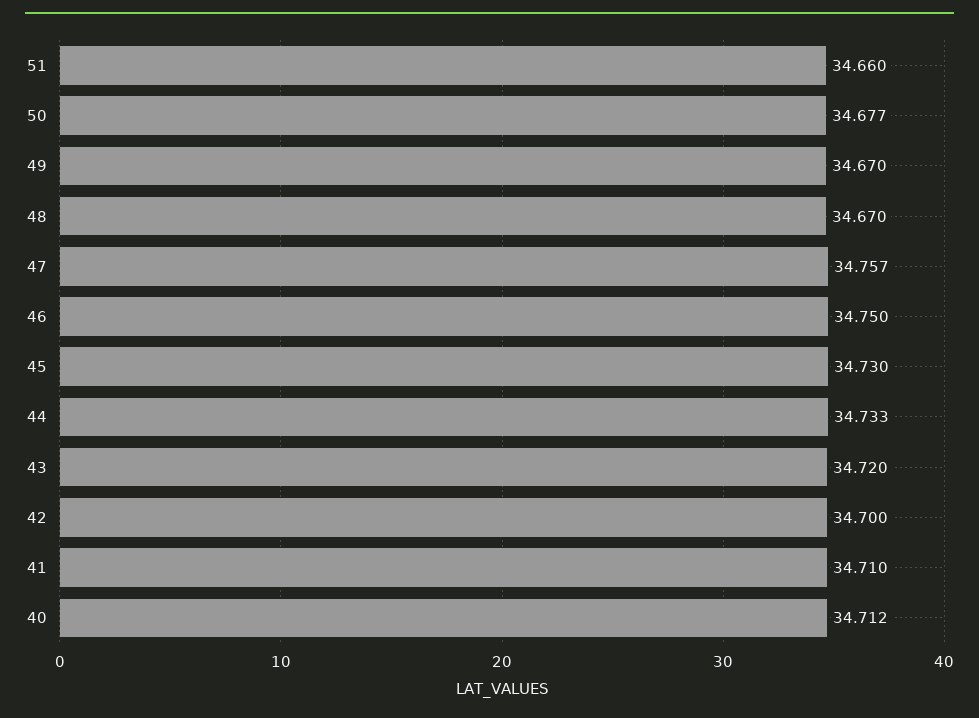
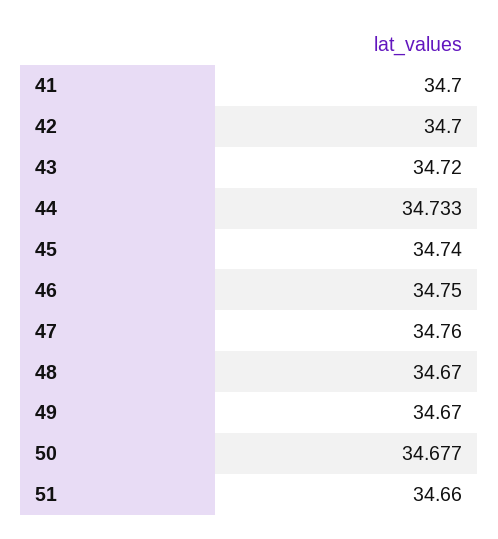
  {
    "51": 34.66,
    "50": 34.677,
    "49": 34.67,
    "48": 34.67,
-   "47": 34.757,
+   "47": 34.76,
    "46": 34.75,
-   "45": 34.73,
+   "45": 34.74,
    "44": 34.733,
    "43": 34.72,
    "42": 34.7,
-   "41": 34.71,
+   "41": 34.7
-   "40": 34.712
  }

